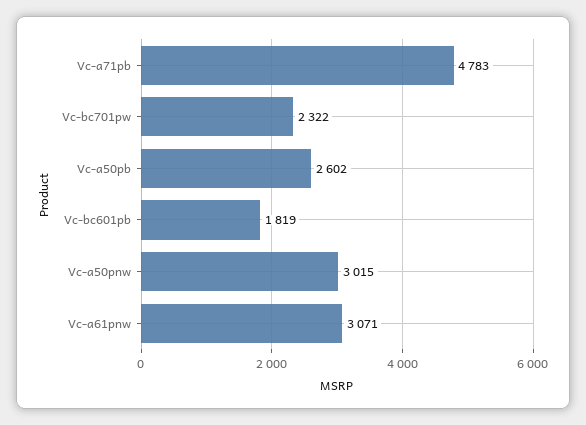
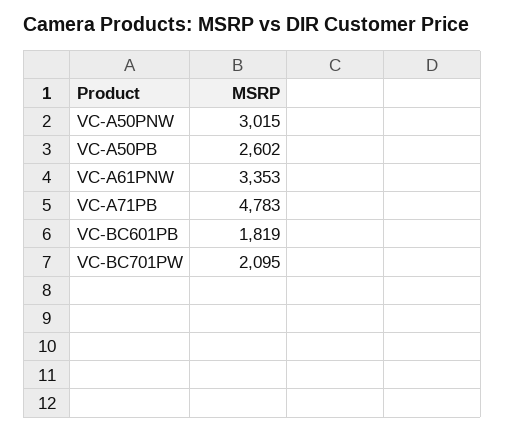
  {
    "Vc-a71pb": 4783,
-   "Vc-bc701pw": 2322,
+   "Vc-bc701pw": 2095,
    "Vc-a50pb": 2602,
    "Vc-bc601pb": 1819,
    "Vc-a50pnw": 3015,
-   "Vc-a61pnw": 3071
+   "Vc-a61pnw": 3353
  }

